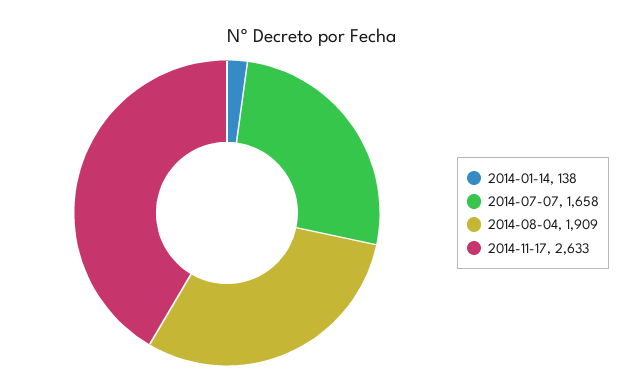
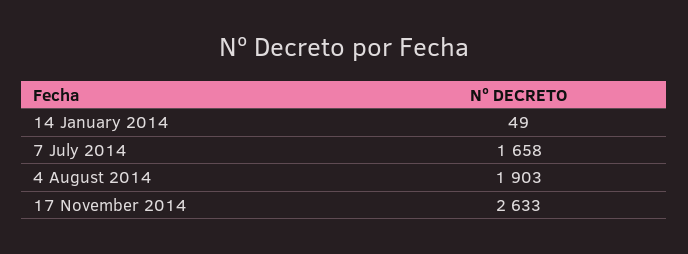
  {
-   "2014-01-14": 138,
+   "2014-01-14": 49,
    "2014-07-07": 1658,
-   "2014-08-04": 1909,
+   "2014-08-04": 1903,
    "2014-11-17": 2633
  }

